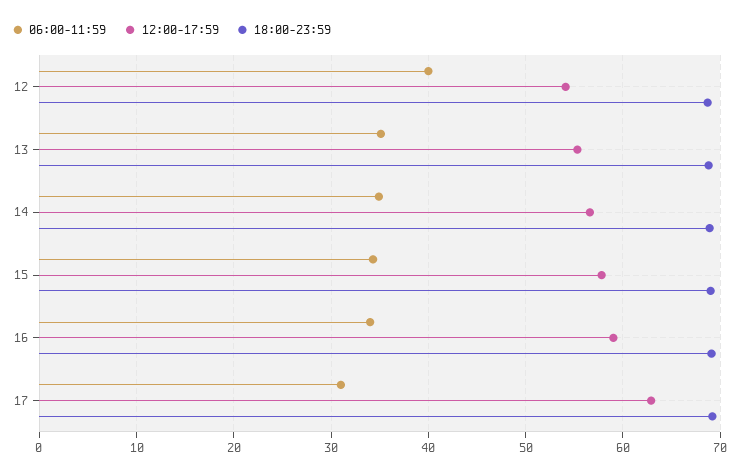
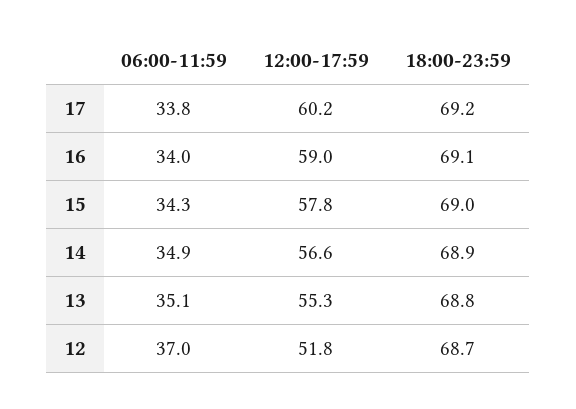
  {
    "06:00-11:59": {
-     "12": 40,
+     "12": 37,
      "13": 35.1,
      "14": 34.9,
      "15": 34.3,
      "16": 34,
-     "17": 31
+     "17": 33.8
    },
    "12:00-17:59": {
-     "12": 54,
+     "12": 51.8,
      "13": 55.3,
      "14": 56.6,
      "15": 57.8,
      "16": 59,
-     "17": 63
+     "17": 60.2
    },
    "18:00-23:59": {
      "12": 68.7,
      "13": 68.8,
      "14": 68.9,
      "15": 69,
      "16": 69.1,
      "17": 69.2
    }
  }

